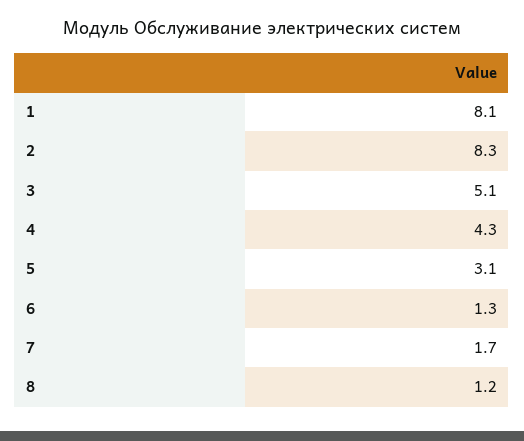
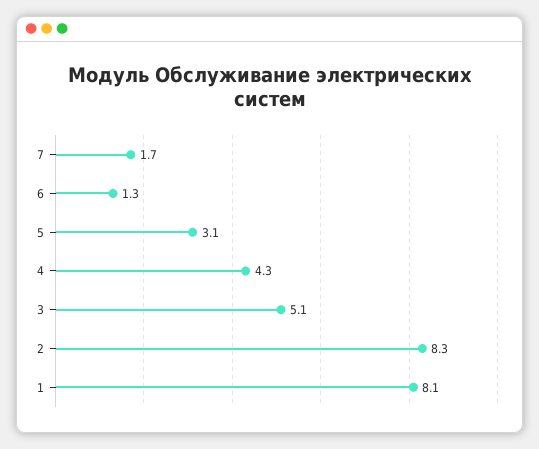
  {
    "1": 8.1,
    "2": 8.3,
    "3": 5.1,
    "4": 4.3,
    "5": 3.1,
    "6": 1.3,
-   "7": 1.7,
+   "7": 1.7
-   "8": 1.2
  }

